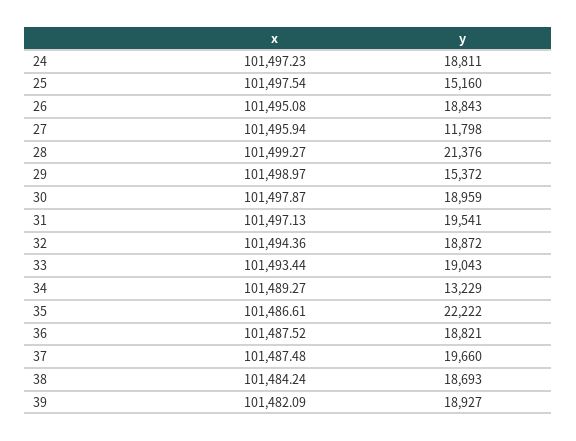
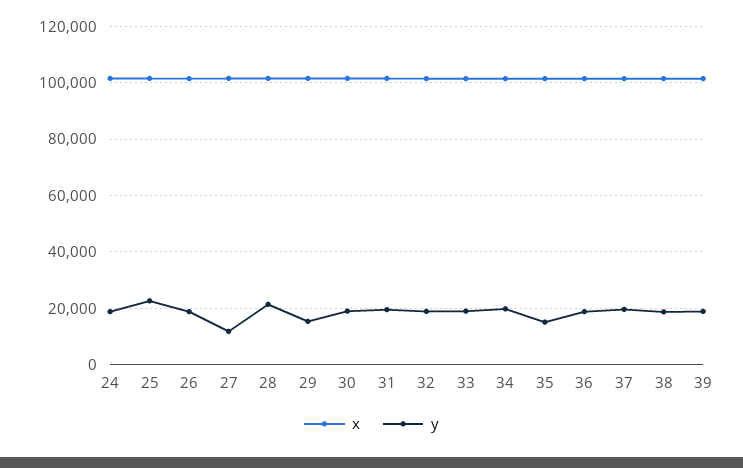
  {
    "x": {
      "24": 101497.23,
      "25": 101497.54,
      "26": 101495.08,
      "27": 101495.94,
      "28": 101499.27,
      "29": 101498.97,
      "30": 101497.87,
      "31": 101497.13,
      "32": 101494.36,
      "33": 101493.44,
      "34": 101489.27,
      "35": 101486.61,
      "36": 101487.52,
      "37": 101487.48,
      "38": 101484.24,
      "39": 101482.09
    },
    "y": {
      "24": 18811,
-     "25": 15160,
+     "25": 22500,
      "26": 18843,
      "27": 11798,
      "28": 21376,
      "29": 15372,
      "30": 18959,
      "31": 19541,
      "32": 18872,
      "33": 19043,
-     "34": 13229,
+     "34": 20000,
-     "35": 22222,
+     "35": 15000,
      "36": 18821,
      "37": 19660,
      "38": 18693,
      "39": 18927
    }
  }

